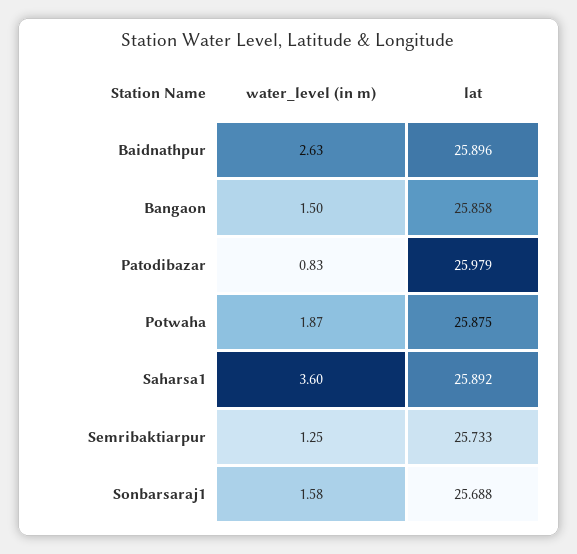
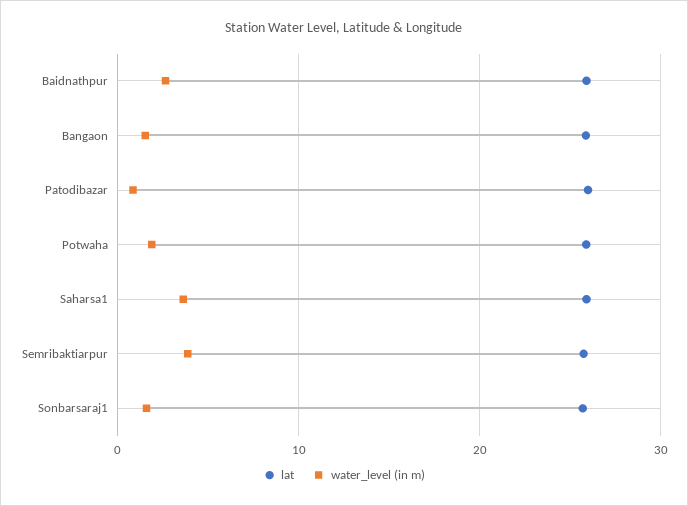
  {
    "water_level (in m)": {
      "Baidnathpur": 2.63,
      "Bangaon": 1.5,
      "Patodibazar": 0.83,
      "Potwaha": 1.87,
      "Saharsa1": 3.6,
-     "Semribaktiarpur": 1.25,
+     "Semribaktiarpur": 4,
      "Sonbarsaraj1": 1.58
    },
    "lat": {
      "Baidnathpur": 25.896,
      "Bangaon": 25.858,
      "Patodibazar": 25.979,
      "Potwaha": 25.875,
      "Saharsa1": 25.892,
      "Semribaktiarpur": 25.733,
      "Sonbarsaraj1": 25.688
    }
  }

